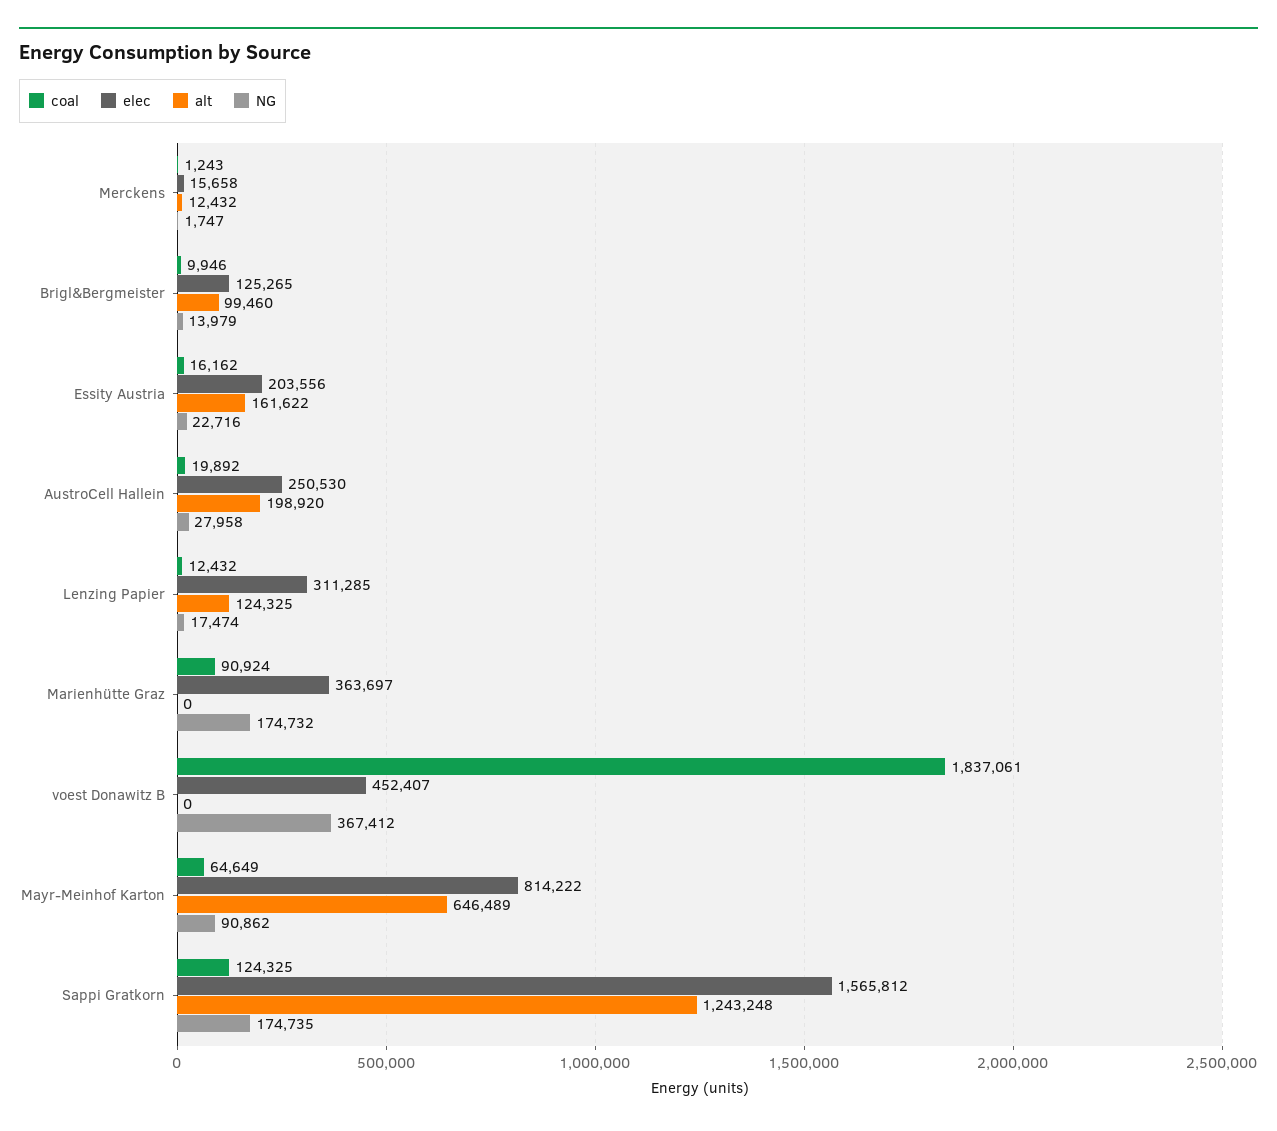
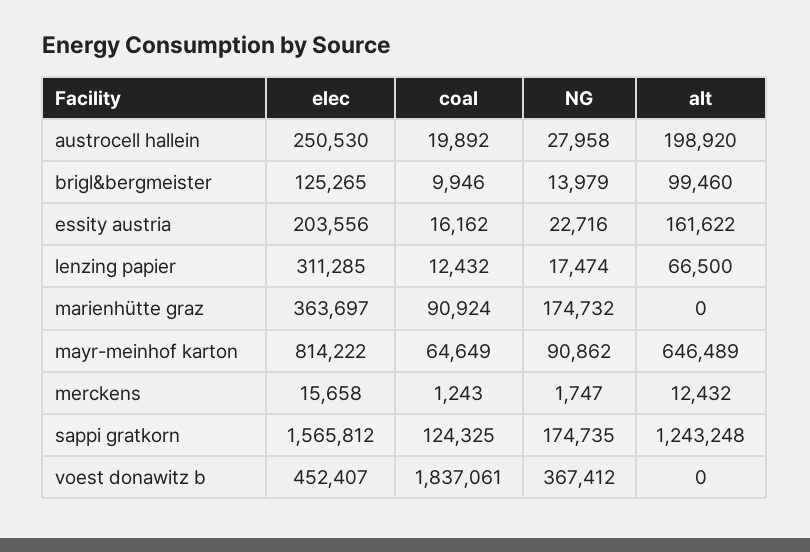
  {
    "coal": {
      "Merckens": 1243,
      "Brigl&Bergmeister": 9946,
      "Essity Austria": 16162,
      "AustroCell Hallein": 19892,
      "Lenzing Papier": 12432,
      "Marienhütte Graz": 90924,
      "voest Donawitz B": 1837061,
      "Mayr-Meinhof Karton": 64649,
      "Sappi Gratkorn": 124325
    },
    "elec": {
      "Merckens": 15658,
      "Brigl&Bergmeister": 125265,
      "Essity Austria": 203556,
      "AustroCell Hallein": 250530,
      "Lenzing Papier": 311285,
      "Marienhütte Graz": 363697,
      "voest Donawitz B": 452407,
      "Mayr-Meinhof Karton": 814222,
      "Sappi Gratkorn": 1565812
    },
    "alt": {
      "Merckens": 12432,
      "Brigl&Bergmeister": 99460,
      "Essity Austria": 161622,
      "AustroCell Hallein": 198920,
-     "Lenzing Papier": 124325,
+     "Lenzing Papier": 66500,
      "Marienhütte Graz": 0,
      "voest Donawitz B": 0,
      "Mayr-Meinhof Karton": 646489,
      "Sappi Gratkorn": 1243248
    },
    "NG": {
      "Merckens": 1747,
      "Brigl&Bergmeister": 13979,
      "Essity Austria": 22716,
      "AustroCell Hallein": 27958,
      "Lenzing Papier": 17474,
      "Marienhütte Graz": 174732,
      "voest Donawitz B": 367412,
      "Mayr-Meinhof Karton": 90862,
      "Sappi Gratkorn": 174735
    }
  }

